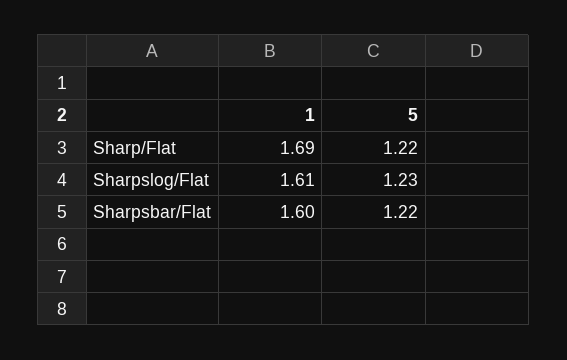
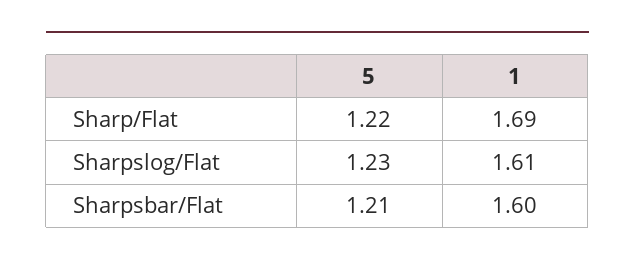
  {
    "1": {
      "Sharp/Flat": 1.69,
      "Sharpslog/Flat": 1.61,
      "Sharpsbar/Flat": 1.6
    },
    "5": {
      "Sharp/Flat": 1.22,
      "Sharpslog/Flat": 1.23,
-     "Sharpsbar/Flat": 1.22
+     "Sharpsbar/Flat": 1.21
    }
  }

